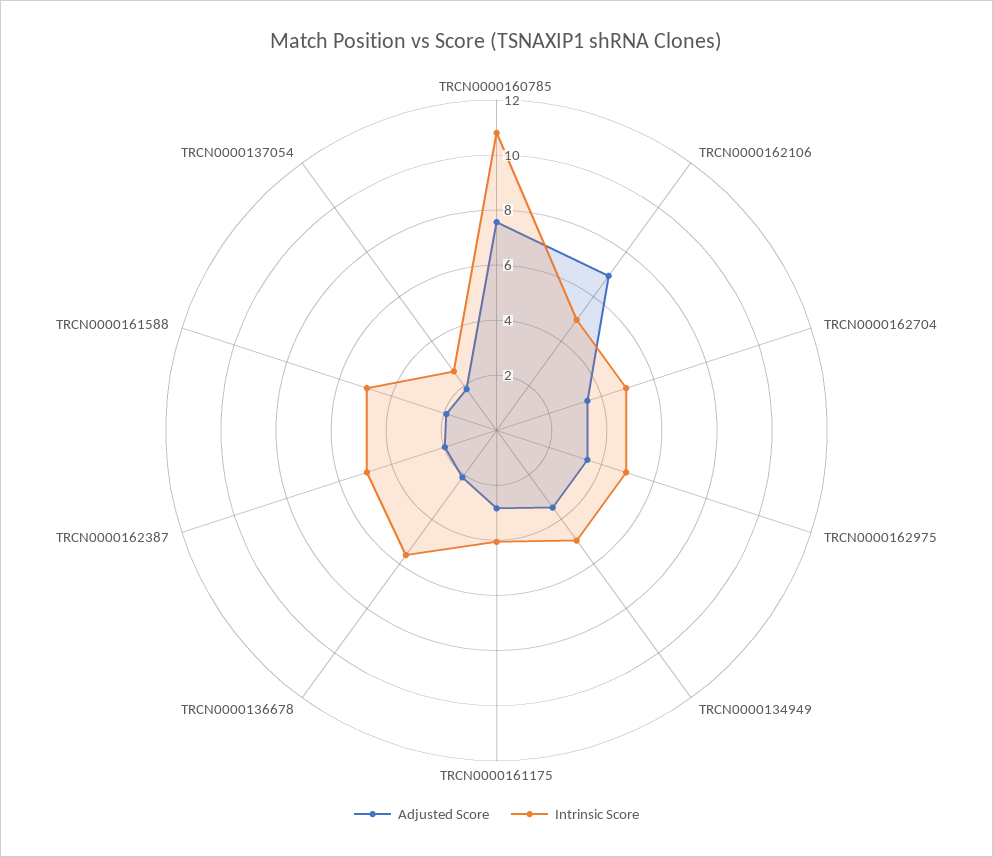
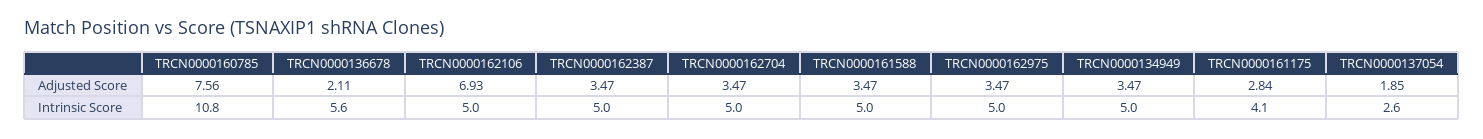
  {
    "Adjusted Score": {
      "TRCN0000160785": 7.56,
      "TRCN0000162106": 6.93,
      "TRCN0000162704": 3.47,
      "TRCN0000162975": 3.47,
      "TRCN0000134949": 3.47,
      "TRCN0000161175": 2.84,
      "TRCN0000136678": 2.11,
-     "TRCN0000162387": 2,
+     "TRCN0000162387": 3.47,
-     "TRCN0000161588": 2,
+     "TRCN0000161588": 3.47,
      "TRCN0000137054": 1.85
    },
    "Intrinsic Score": {
      "TRCN0000160785": 10.8,
      "TRCN0000162106": 5,
      "TRCN0000162704": 5,
      "TRCN0000162975": 5,
      "TRCN0000134949": 5,
      "TRCN0000161175": 4.1,
      "TRCN0000136678": 5.6,
      "TRCN0000162387": 5,
      "TRCN0000161588": 5,
      "TRCN0000137054": 2.6
    }
  }

